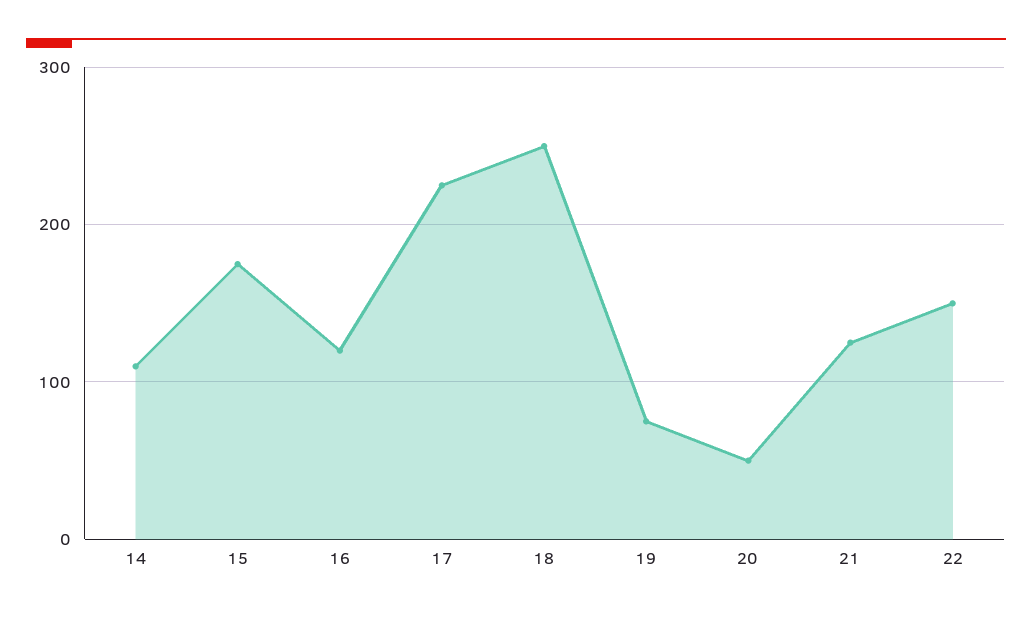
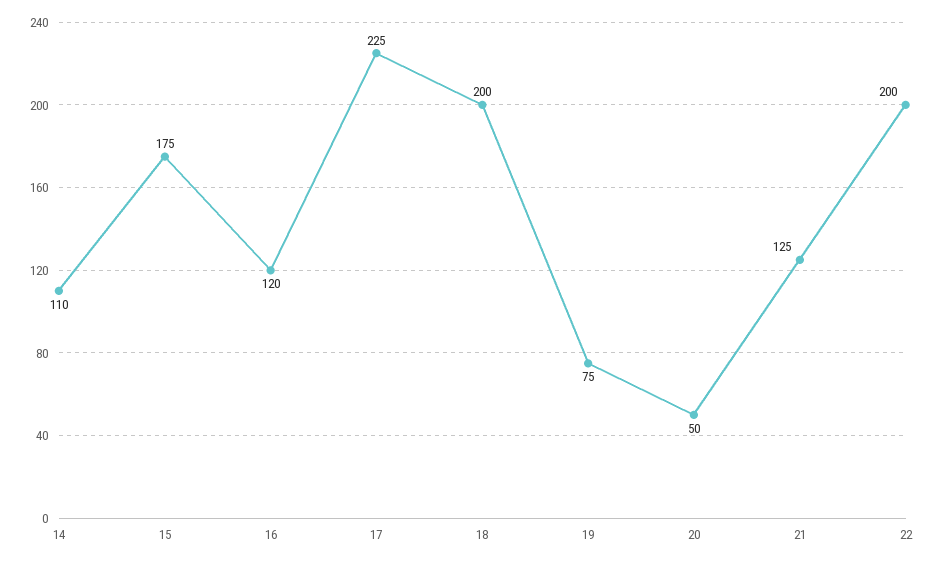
  {
    "14": 110,
    "15": 175,
    "16": 120,
    "17": 225,
-   "18": 250,
+   "18": 200,
    "19": 75,
    "20": 50,
    "21": 125,
-   "22": 150
+   "22": 200
  }

